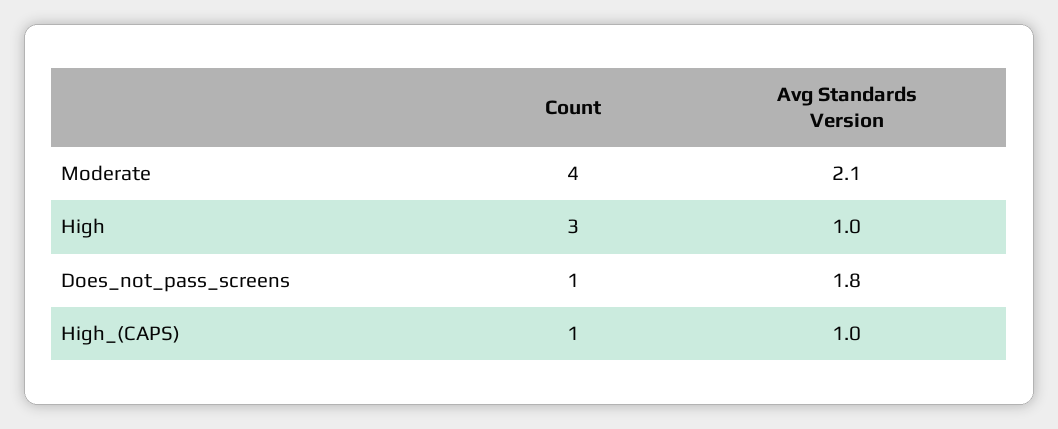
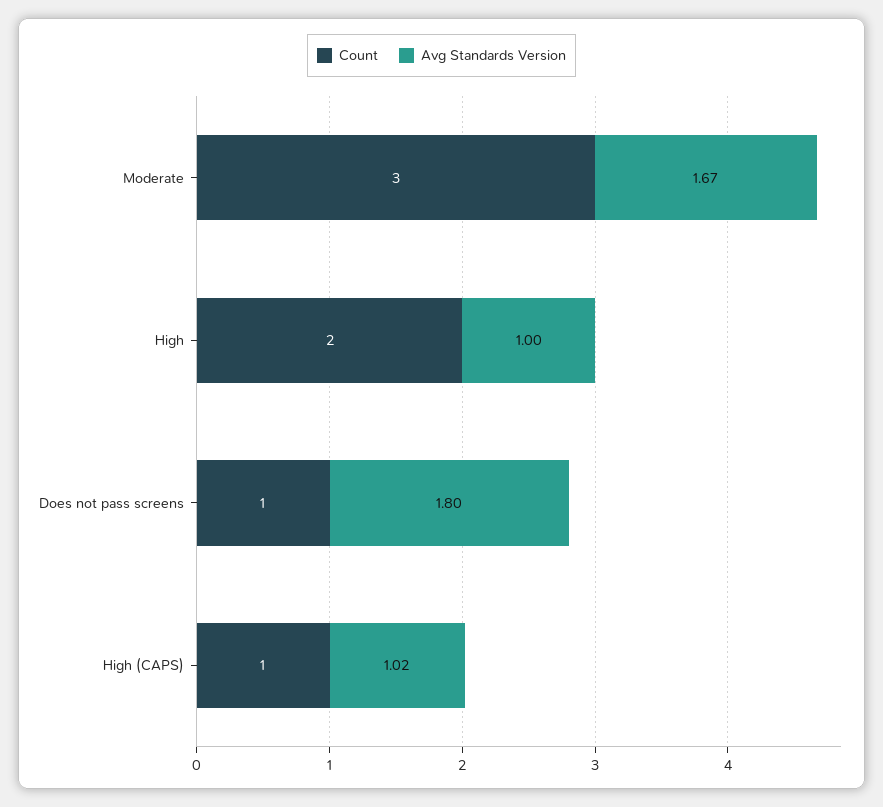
  {
    "Count": {
-     "Moderate": 4,
+     "Moderate": 3,
-     "High": 3,
+     "High": 2,
      "Does_not_pass_screens": 1,
      "High_(CAPS)": 1
    },
    "Avg Standards Version": {
-     "Moderate": 2.1,
+     "Moderate": 1.67,
      "High": 1,
      "Does_not_pass_screens": 1.8,
-     "High_(CAPS)": 1
+     "High_(CAPS)": 1.02
    }
  }

